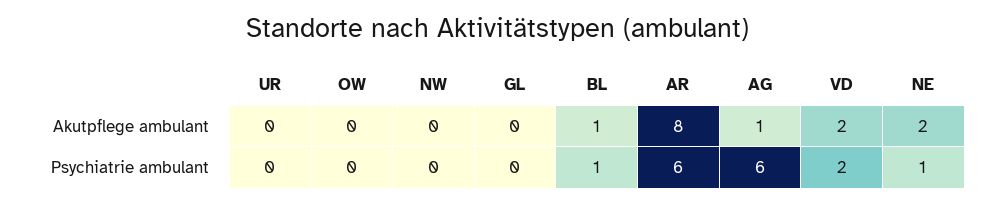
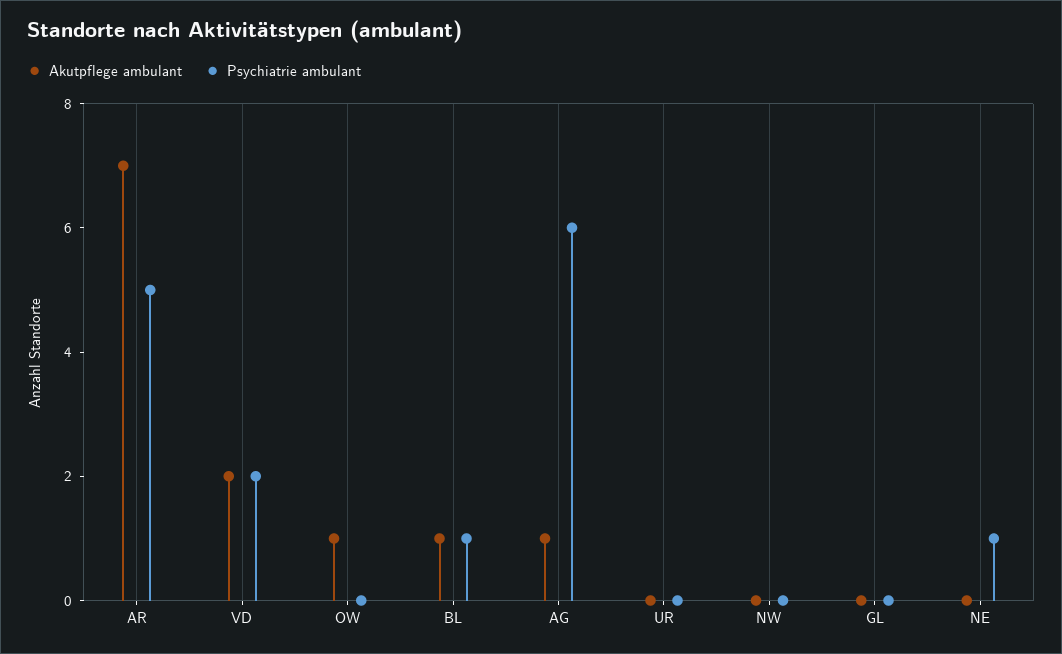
  {
    "Akutpflege ambulant": {
      "UR": 0,
-     "OW": 0,
+     "OW": 1,
      "NW": 0,
      "GL": 0,
      "BL": 1,
-     "AR": 8,
+     "AR": 7,
      "AG": 1,
      "VD": 2,
-     "NE": 2
+     "NE": 0
    },
    "Psychiatrie ambulant": {
      "UR": 0,
      "OW": 0,
      "NW": 0,
      "GL": 0,
      "BL": 1,
-     "AR": 6,
+     "AR": 5,
      "AG": 6,
      "VD": 2,
      "NE": 1
    }
  }

